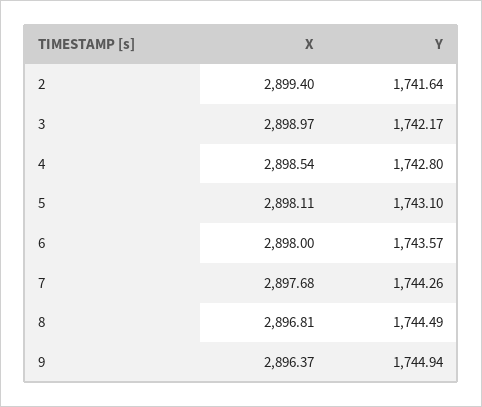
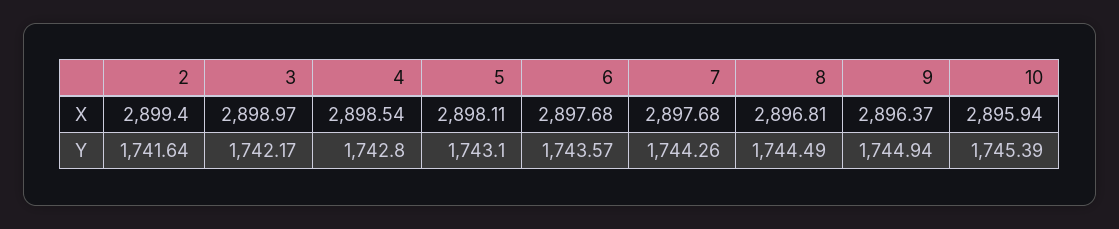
  {
    "X": {
      "2": 2899.4,
      "3": 2898.97,
      "4": 2898.54,
      "5": 2898.11,
-     "6": 2898,
+     "6": 2897.68,
      "7": 2897.68,
      "8": 2896.81,
-     "9": 2896.37
+     "9": 2896.37,
+     "10": 2895.94
    },
    "Y": {
      "2": 1741.64,
      "3": 1742.17,
      "4": 1742.8,
      "5": 1743.1,
      "6": 1743.57,
      "7": 1744.26,
      "8": 1744.49,
-     "9": 1744.94
+     "9": 1744.94,
+     "10": 1745.39
    }
  }

